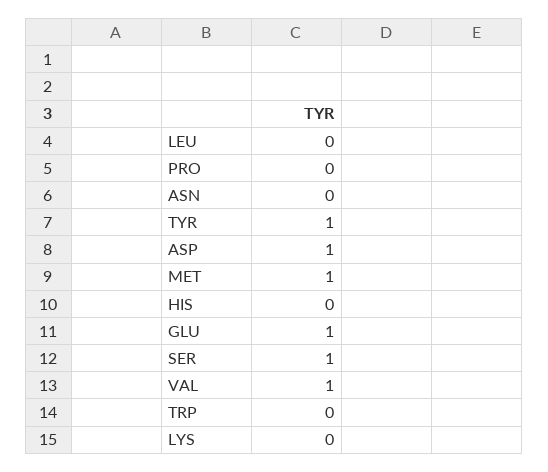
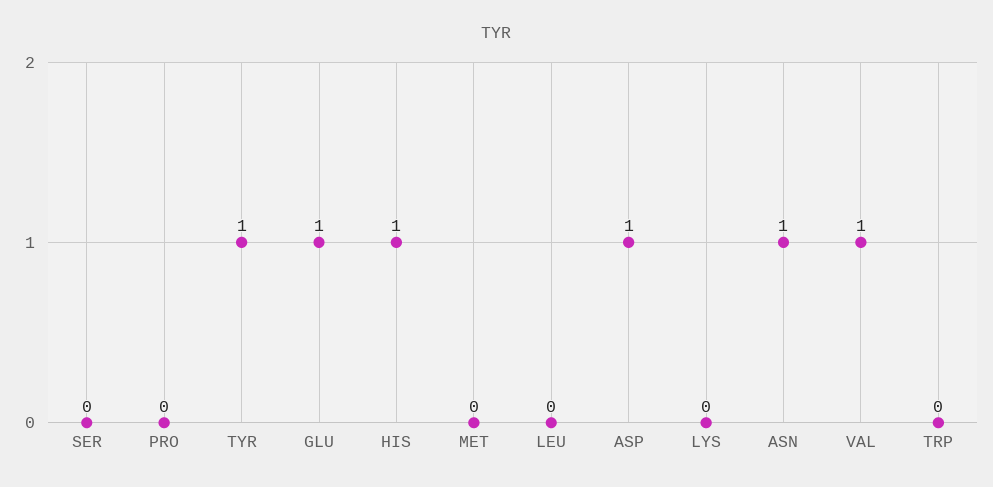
  {
    "LEU": 0,
    "PRO": 0,
-   "ASN": 0,
+   "ASN": 1,
    "TYR": 1,
    "ASP": 1,
-   "MET": 1,
+   "MET": 0,
-   "HIS": 0,
+   "HIS": 1,
    "GLU": 1,
-   "SER": 1,
+   "SER": 0,
    "VAL": 1,
    "TRP": 0,
    "LYS": 0
  }

